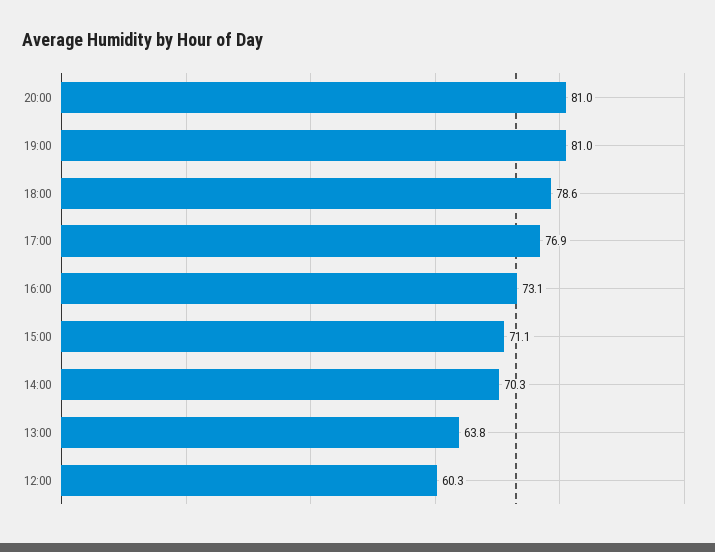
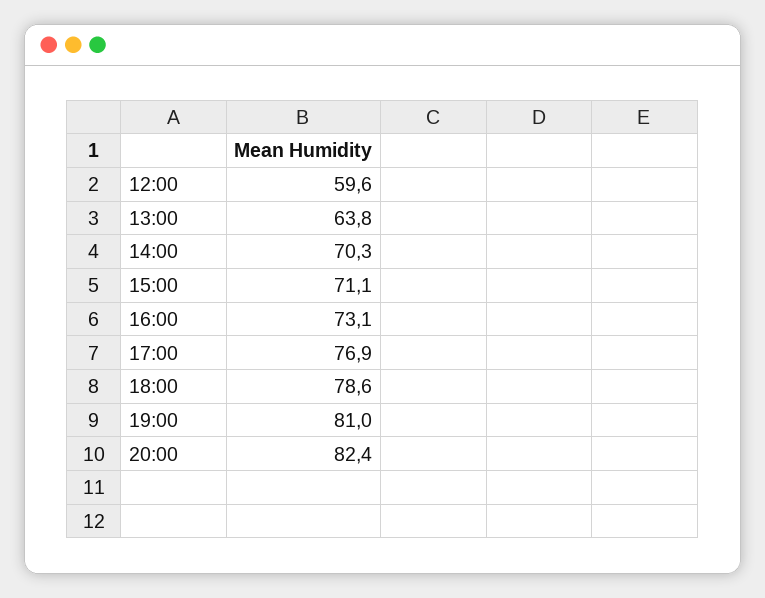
  {
-   "20:00": 81,
+   "20:00": 82.4,
    "19:00": 81,
    "18:00": 78.6,
    "17:00": 76.9,
    "16:00": 73.1,
    "15:00": 71.1,
    "14:00": 70.3,
    "13:00": 63.8,
-   "12:00": 60.3
+   "12:00": 59.6
  }

